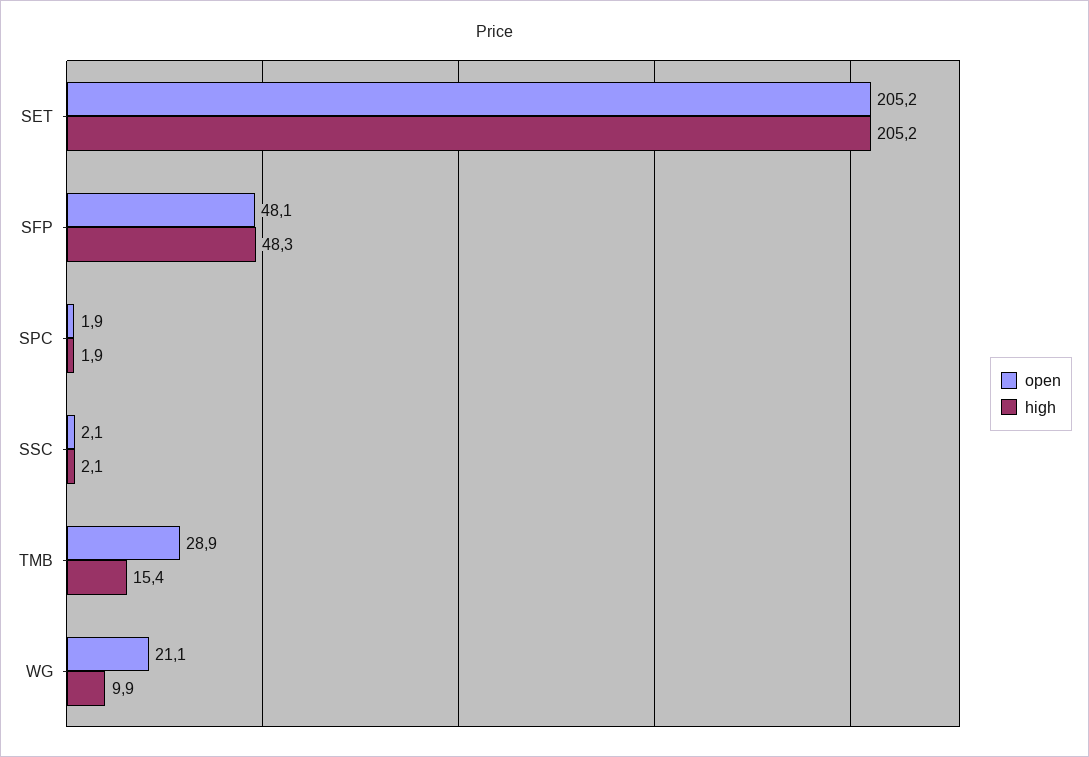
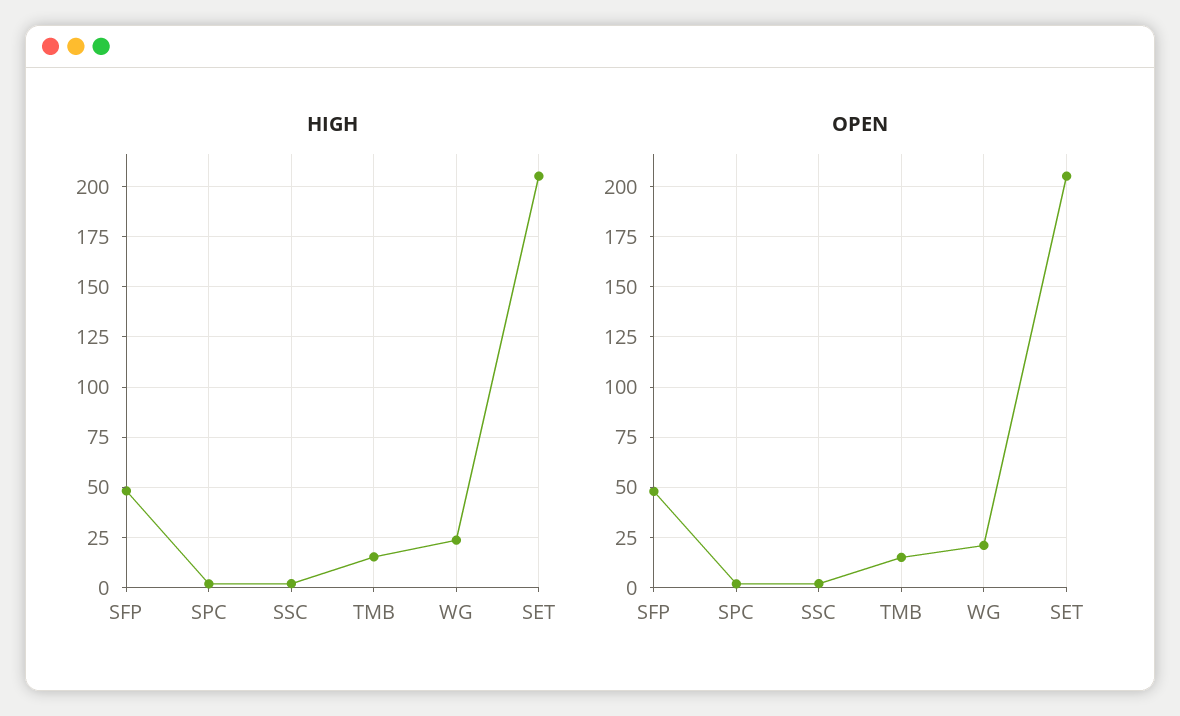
  {
    "open": {
      "SET": 205.2,
      "SFP": 48.1,
      "SPC": 1.9,
      "SSC": 2.1,
-     "TMB": 28.9,
+     "TMB": 15,
      "WG": 21.1
    },
    "high": {
      "SET": 205.2,
      "SFP": 48.3,
      "SPC": 1.9,
      "SSC": 2.1,
      "TMB": 15.4,
-     "WG": 9.9
+     "WG": 25
    }
  }

